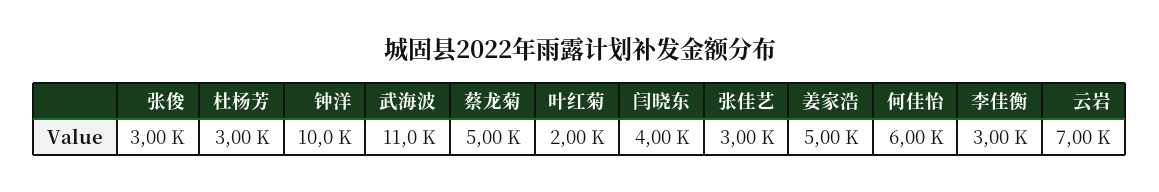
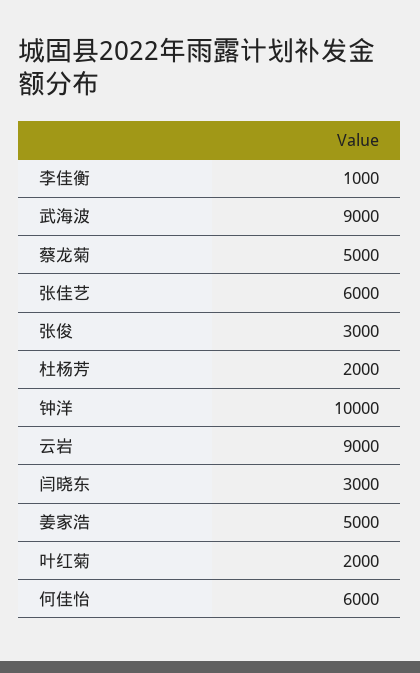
  {
    "张俊": 3000,
-   "杜杨芳": 3000,
+   "杜杨芳": 2000,
    "钟洋": 10000,
-   "武海波": 11000,
+   "武海波": 9000,
    "蔡龙菊": 5000,
    "叶红菊": 2000,
-   "闫晓东": 4000,
+   "闫晓东": 3000,
-   "张佳艺": 3000,
+   "张佳艺": 6000,
    "姜家浩": 5000,
    "何佳怡": 6000,
-   "李佳衡": 3000,
+   "李佳衡": 1000,
-   "云岩": 7000
+   "云岩": 9000
  }

